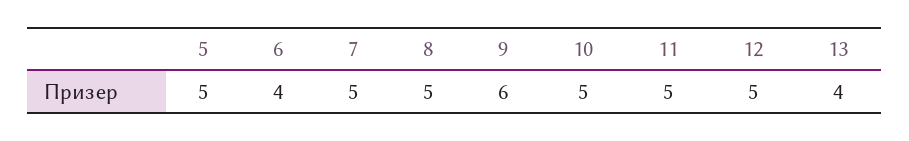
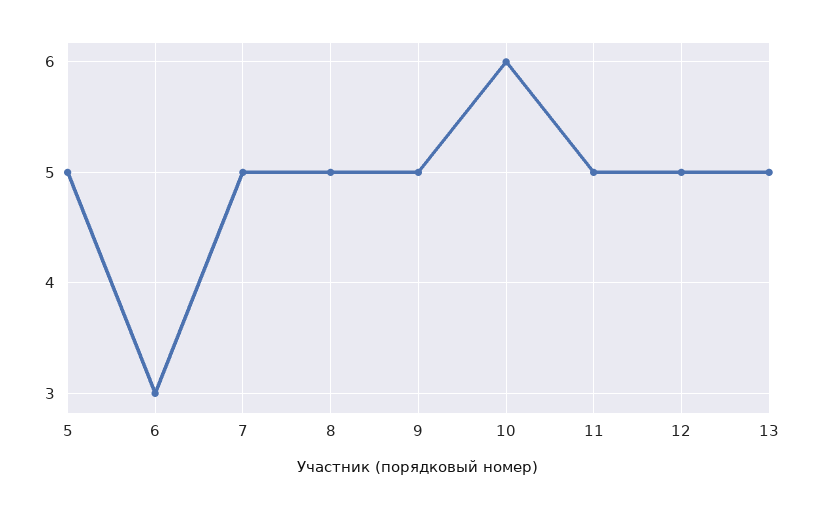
  {
    "5": 5,
-   "6": 4,
+   "6": 3,
    "7": 5,
    "8": 5,
-   "9": 6,
+   "9": 5,
-   "10": 5,
+   "10": 6,
    "11": 5,
    "12": 5,
-   "13": 4
+   "13": 5
  }

